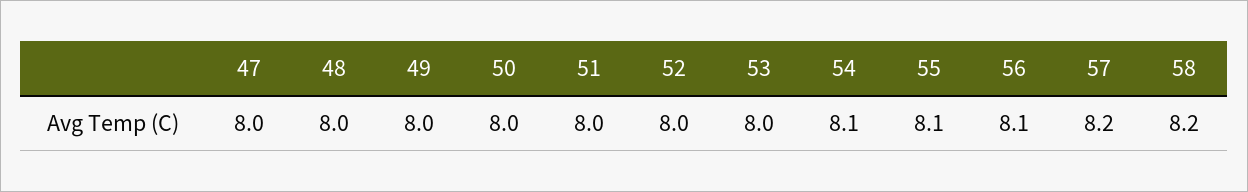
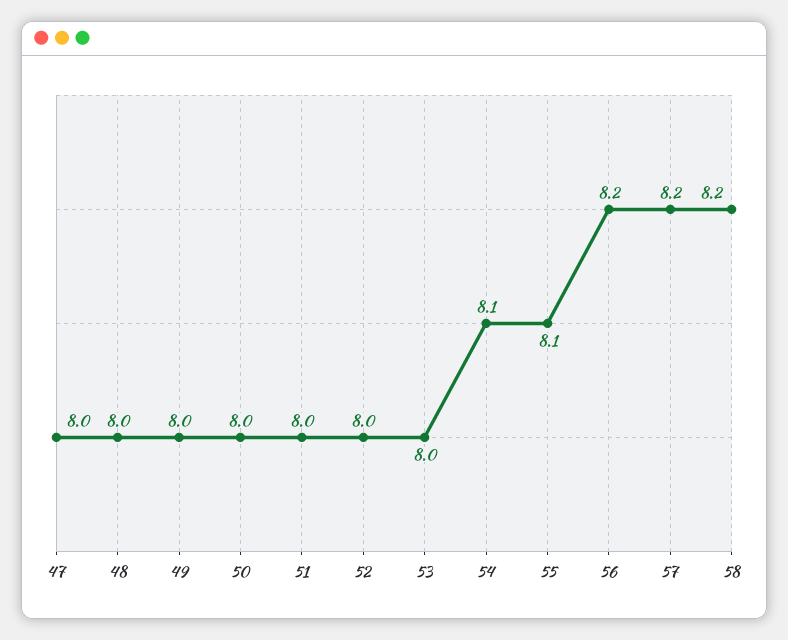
  {
    "47": 8,
    "48": 8,
    "49": 8,
    "50": 8,
    "51": 8,
    "52": 8,
    "53": 8,
    "54": 8.1,
    "55": 8.1,
-   "56": 8.1,
+   "56": 8.2,
    "57": 8.2,
    "58": 8.2
  }

